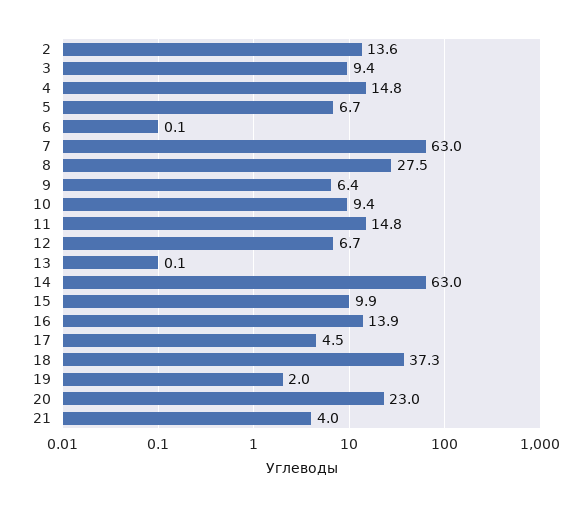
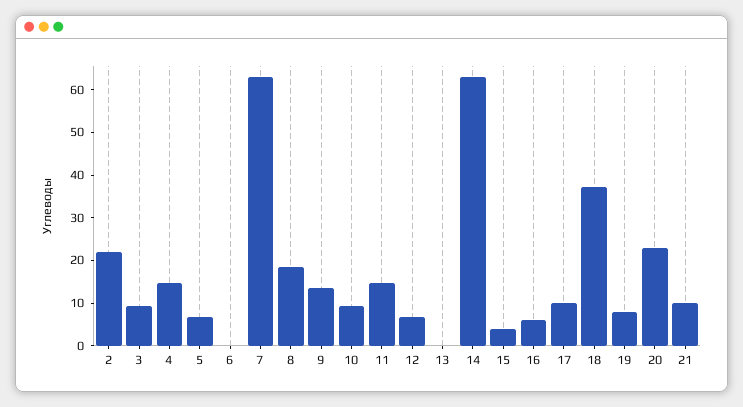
  {
-   "2": 13.6,
+   "2": 22,
    "3": 9.4,
    "4": 14.8,
    "5": 6.7,
    "6": 0.1,
    "7": 63,
-   "8": 27.5,
+   "8": 18,
-   "9": 6.4,
+   "9": 14,
    "10": 9.4,
    "11": 14.8,
    "12": 6.7,
    "13": 0.1,
    "14": 63,
-   "15": 9.9,
+   "15": 4,
-   "16": 13.9,
+   "16": 6,
-   "17": 4.5,
+   "17": 10,
    "18": 37.3,
-   "19": 2,
+   "19": 8,
    "20": 23,
-   "21": 4
+   "21": 10
  }

